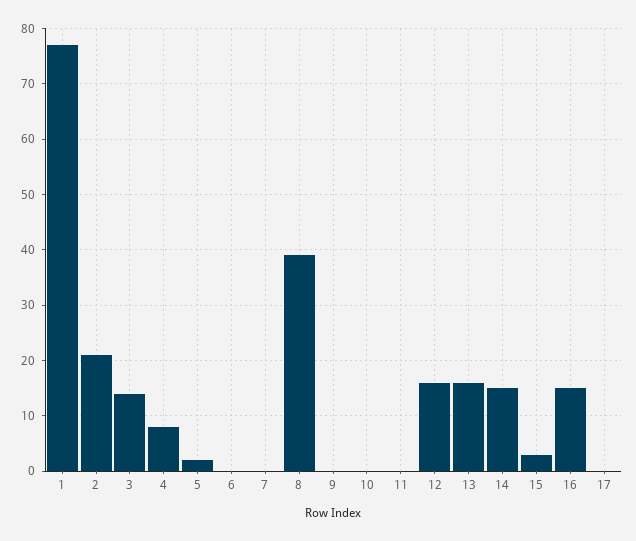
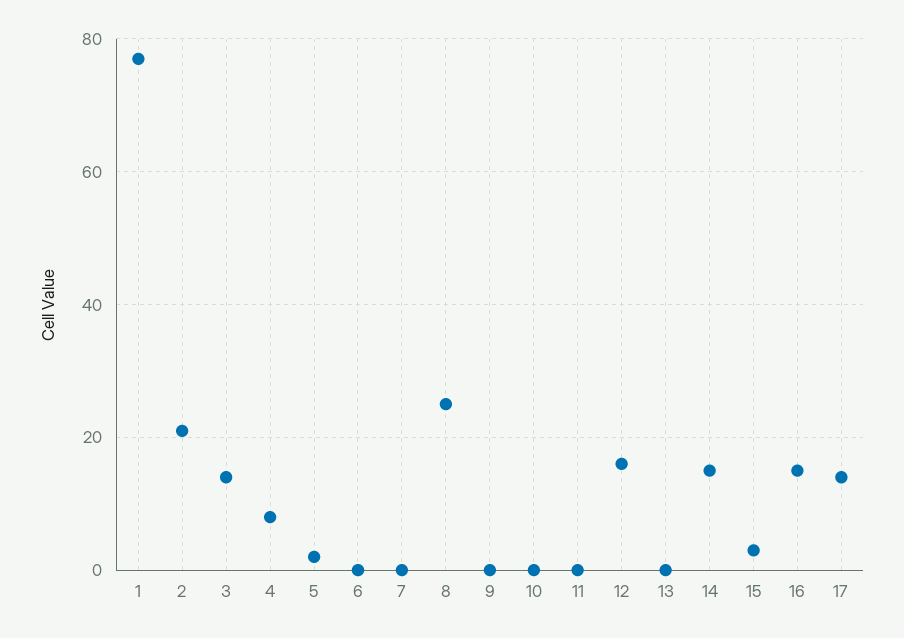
  {
    "1": 75,
    "2": 20,
    "3": 15,
    "4": 10,
    "5": 0,
    "6": 0,
    "7": 0,
-   "8": 40,
+   "8": 25,
    "9": 0,
    "10": 0,
    "11": 0,
    "12": 15,
-   "13": 15,
+   "13": 0,
    "14": 15,
    "15": 5,
    "16": 15,
-   "17": 0
+   "17": 15
  }

